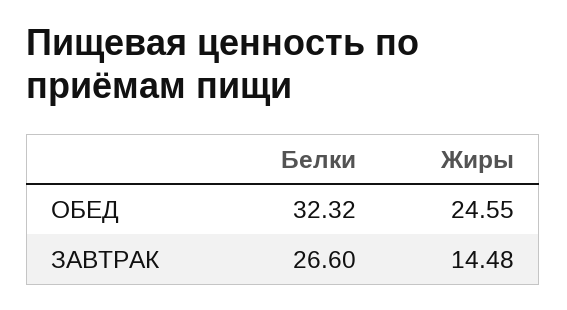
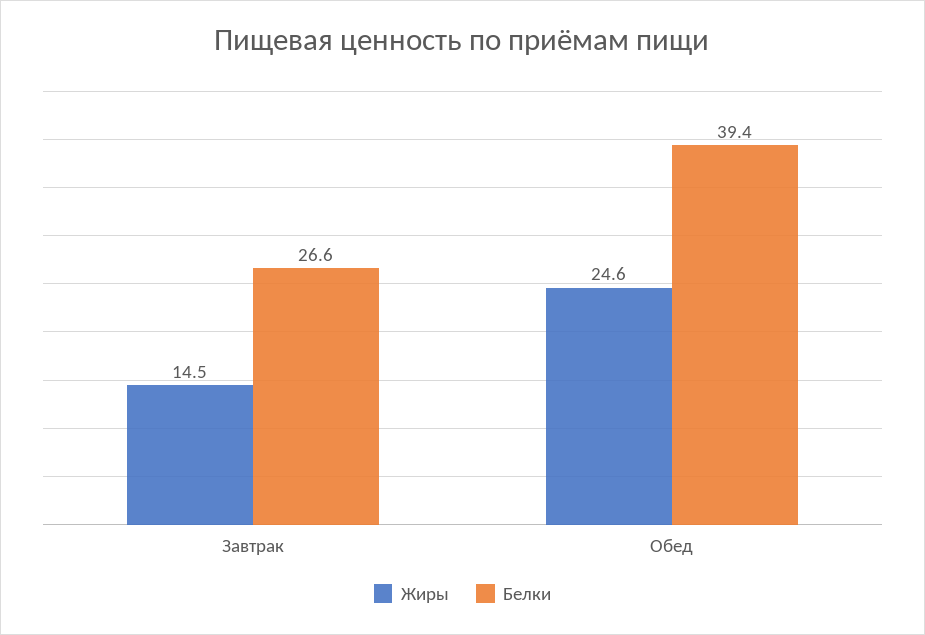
  {
    "Белки": {
-     "ОБЕД": 32.32,
+     "ОБЕД": 39.4,
      "ЗАВТРАК": 26.6
    },
    "Жиры": {
      "ОБЕД": 24.55,
      "ЗАВТРАК": 14.48
    }
  }

